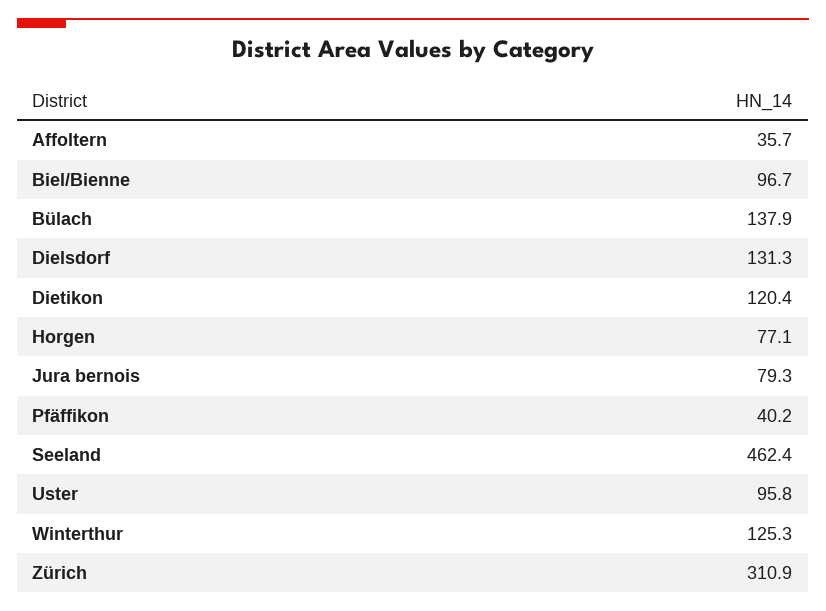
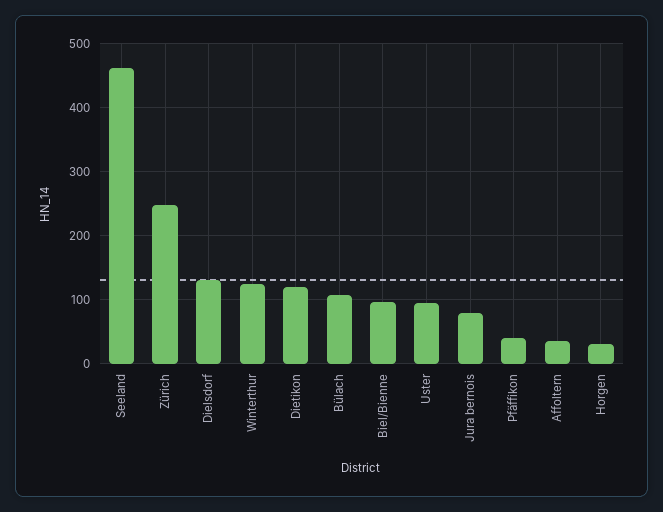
  {
    "Affoltern": 35.7,
    "Biel/Bienne": 96.7,
-   "Bülach": 137.9,
+   "Bülach": 110,
    "Dielsdorf": 131.3,
    "Dietikon": 120.4,
-   "Horgen": 77.1,
+   "Horgen": 30,
    "Jura bernois": 79.3,
    "Pfäffikon": 40.2,
    "Seeland": 462.4,
    "Uster": 95.8,
    "Winterthur": 125.3,
-   "Zürich": 310.9
+   "Zürich": 250
  }

